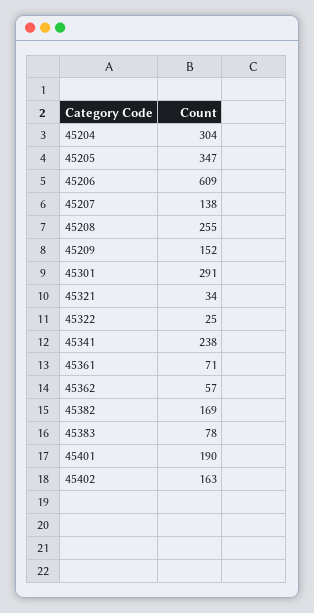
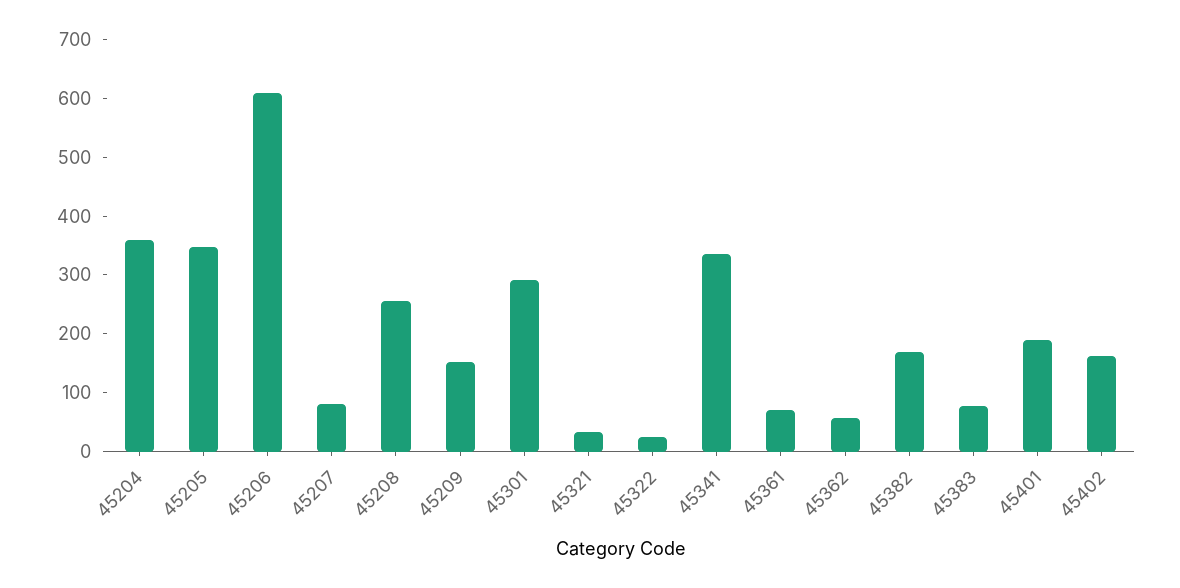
  {
-   "45204": 304,
+   "45204": 360,
    "45205": 347,
    "45206": 609,
-   "45207": 138,
+   "45207": 80,
    "45208": 255,
    "45209": 152,
    "45301": 291,
    "45321": 34,
    "45322": 25,
-   "45341": 238,
+   "45341": 340,
    "45361": 71,
    "45362": 57,
    "45382": 169,
    "45383": 78,
    "45401": 190,
    "45402": 163
  }

